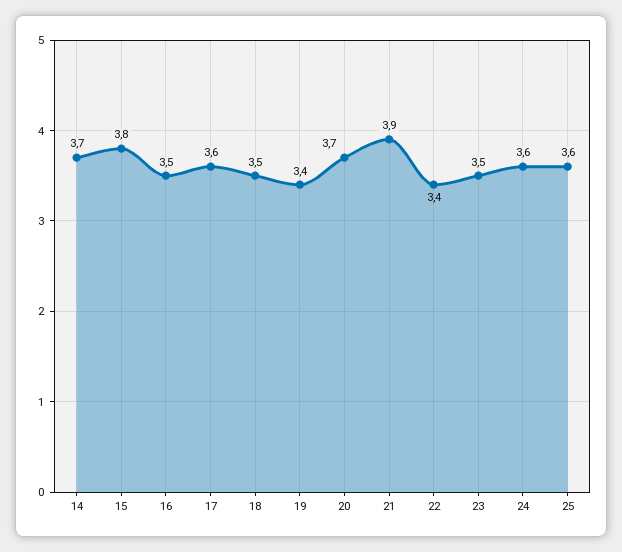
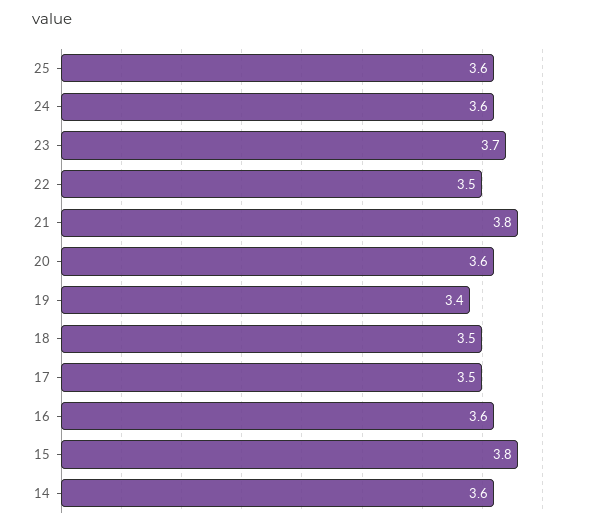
  {
-   "14": 3.7,
+   "14": 3.6,
    "15": 3.8,
-   "16": 3.5,
+   "16": 3.6,
-   "17": 3.6,
+   "17": 3.5,
    "18": 3.5,
    "19": 3.4,
-   "20": 3.7,
+   "20": 3.6,
-   "21": 3.9,
+   "21": 3.8,
-   "22": 3.4,
+   "22": 3.5,
-   "23": 3.5,
+   "23": 3.7,
    "24": 3.6,
    "25": 3.6
  }

